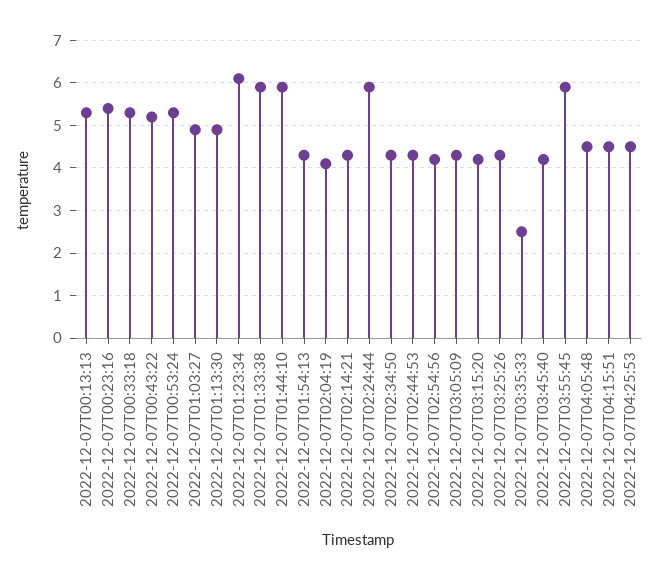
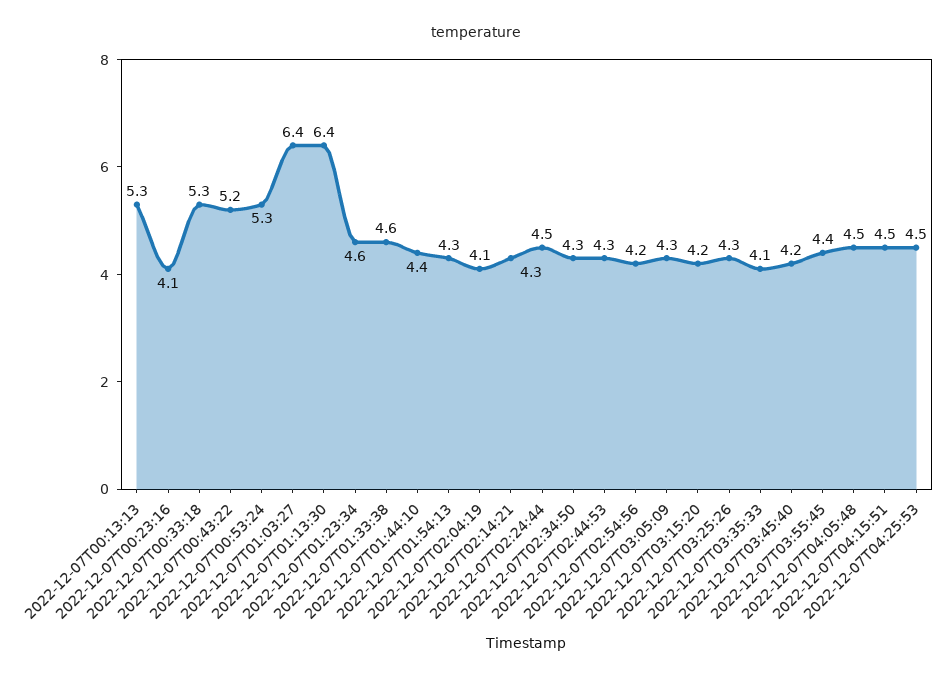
  {
    "2022-12-07T00:13:13": 5.3,
-   "2022-12-07T00:23:16": 5.5,
+   "2022-12-07T00:23:16": 4.1,
    "2022-12-07T00:33:18": 5.3,
    "2022-12-07T00:43:22": 5.2,
    "2022-12-07T00:53:24": 5.3,
-   "2022-12-07T01:03:27": 5,
+   "2022-12-07T01:03:27": 6.4,
-   "2022-12-07T01:13:30": 5,
+   "2022-12-07T01:13:30": 6.4,
-   "2022-12-07T01:23:34": 6,
+   "2022-12-07T01:23:34": 4.6,
-   "2022-12-07T01:33:38": 6,
+   "2022-12-07T01:33:38": 4.6,
-   "2022-12-07T01:44:10": 6,
+   "2022-12-07T01:44:10": 4.4,
    "2022-12-07T01:54:13": 4.3,
    "2022-12-07T02:04:19": 4.1,
    "2022-12-07T02:14:21": 4.3,
-   "2022-12-07T02:24:44": 6,
+   "2022-12-07T02:24:44": 4.5,
    "2022-12-07T02:34:50": 4.3,
    "2022-12-07T02:44:53": 4.3,
    "2022-12-07T02:54:56": 4.2,
    "2022-12-07T03:05:09": 4.3,
    "2022-12-07T03:15:20": 4.2,
    "2022-12-07T03:25:26": 4.3,
-   "2022-12-07T03:35:33": 2.5,
+   "2022-12-07T03:35:33": 4.1,
    "2022-12-07T03:45:40": 4.2,
-   "2022-12-07T03:55:45": 6,
+   "2022-12-07T03:55:45": 4.4,
    "2022-12-07T04:05:48": 4.5,
    "2022-12-07T04:15:51": 4.5,
    "2022-12-07T04:25:53": 4.5
  }

